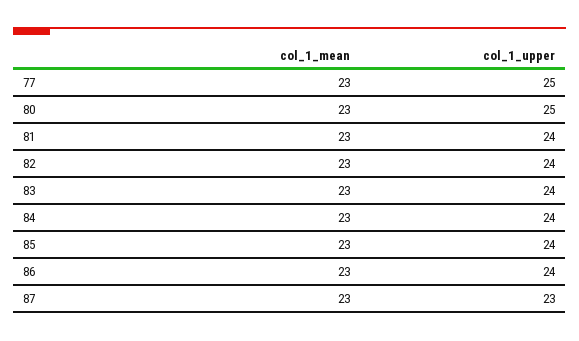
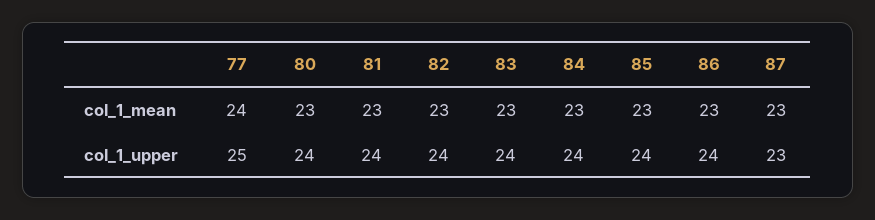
  {
    "col_1_mean": {
-     "77": 23,
+     "77": 24,
      "80": 23,
      "81": 23,
      "82": 23,
      "83": 23,
      "84": 23,
      "85": 23,
      "86": 23,
      "87": 23
    },
    "col_1_upper": {
      "77": 25,
-     "80": 25,
+     "80": 24,
      "81": 24,
      "82": 24,
      "83": 24,
      "84": 24,
      "85": 24,
      "86": 24,
      "87": 23
    }
  }

